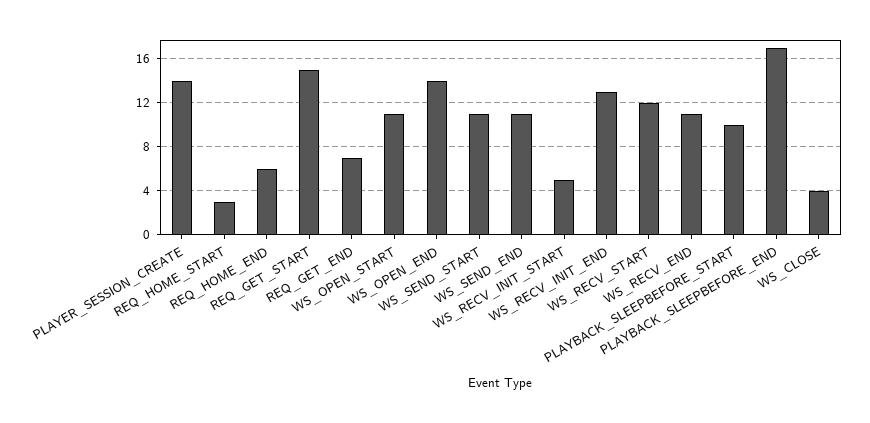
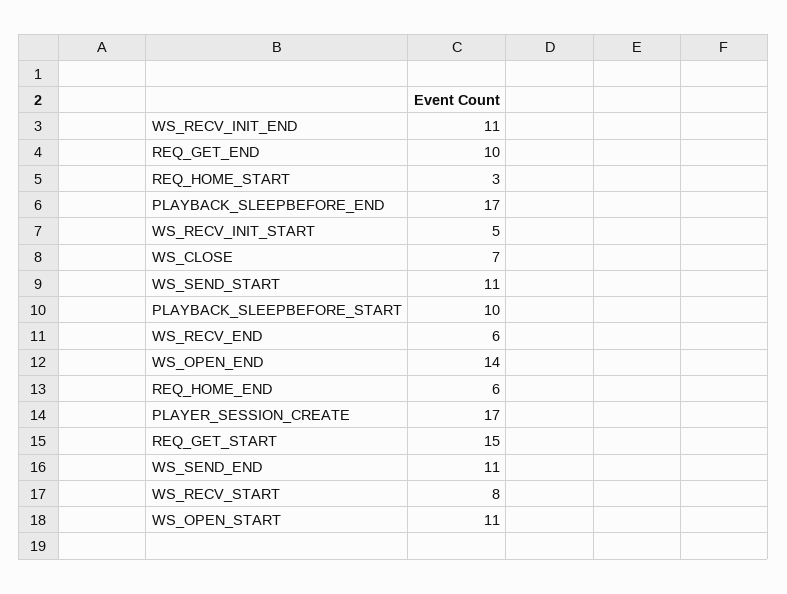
  {
-   "PLAYER_SESSION_CREATE": 14,
+   "PLAYER_SESSION_CREATE": 17,
    "REQ_HOME_START": 3,
    "REQ_HOME_END": 6,
    "REQ_GET_START": 15,
-   "REQ_GET_END": 7,
+   "REQ_GET_END": 10,
    "WS_OPEN_START": 11,
    "WS_OPEN_END": 14,
    "WS_SEND_START": 11,
    "WS_SEND_END": 11,
    "WS_RECV_INIT_START": 5,
-   "WS_RECV_INIT_END": 13,
+   "WS_RECV_INIT_END": 11,
-   "WS_RECV_START": 12,
+   "WS_RECV_START": 8,
-   "WS_RECV_END": 11,
+   "WS_RECV_END": 6,
    "PLAYBACK_SLEEPBEFORE_START": 10,
    "PLAYBACK_SLEEPBEFORE_END": 17,
-   "WS_CLOSE": 4
+   "WS_CLOSE": 7
  }

